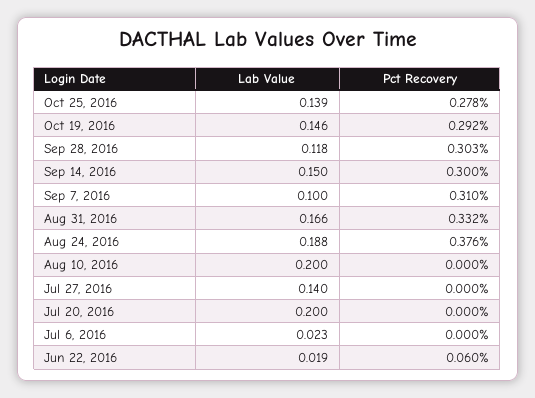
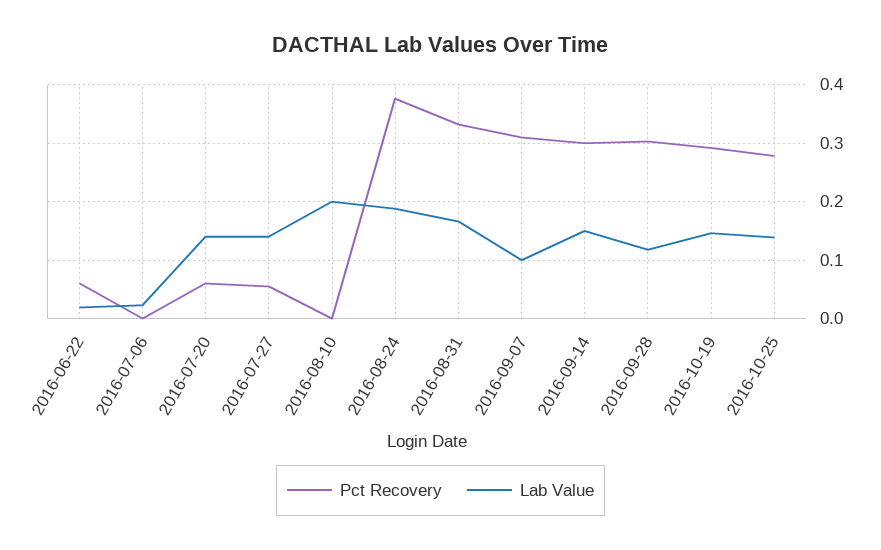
  {
    "Lab Value": {
      "Oct 25, 2016": 0.139,
      "Oct 19, 2016": 0.146,
      "Sep 28, 2016": 0.118,
      "Sep 14, 2016": 0.15,
      "Sep 7, 2016": 0.1,
      "Aug 31, 2016": 0.166,
      "Aug 24, 2016": 0.188,
      "Aug 10, 2016": 0.2,
      "Jul 27, 2016": 0.14,
-     "Jul 20, 2016": 0.2,
+     "Jul 20, 2016": 0.14,
      "Jul 6, 2016": 0.023,
      "Jun 22, 2016": 0.019
    },
    "Pct Recovery": {
      "Oct 25, 2016": 0.278,
      "Oct 19, 2016": 0.292,
      "Sep 28, 2016": 0.303,
      "Sep 14, 2016": 0.3,
      "Sep 7, 2016": 0.31,
      "Aug 31, 2016": 0.332,
      "Aug 24, 2016": 0.376,
      "Aug 10, 2016": 0,
-     "Jul 27, 2016": 0,
+     "Jul 27, 2016": 0.06,
-     "Jul 20, 2016": 0,
+     "Jul 20, 2016": 0.06,
      "Jul 6, 2016": 0,
      "Jun 22, 2016": 0.06
    }
  }

